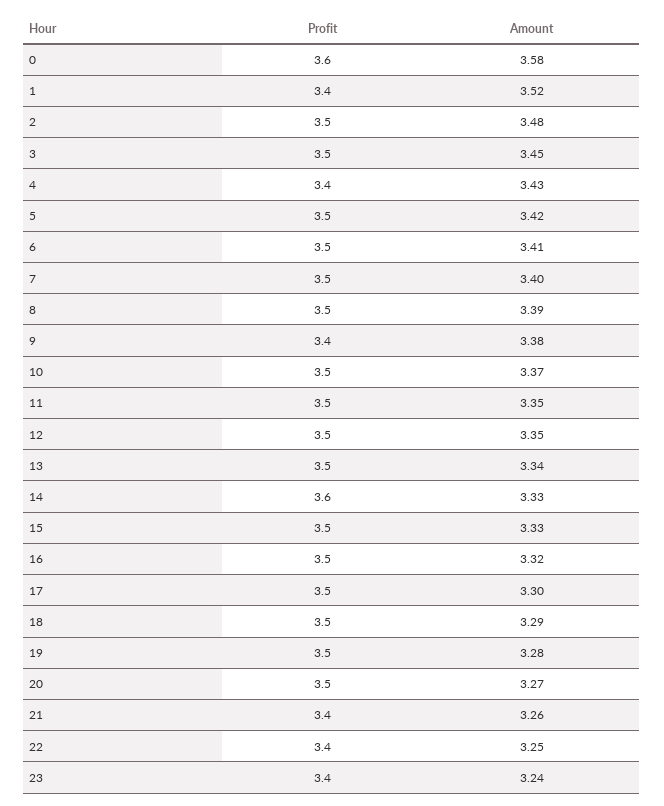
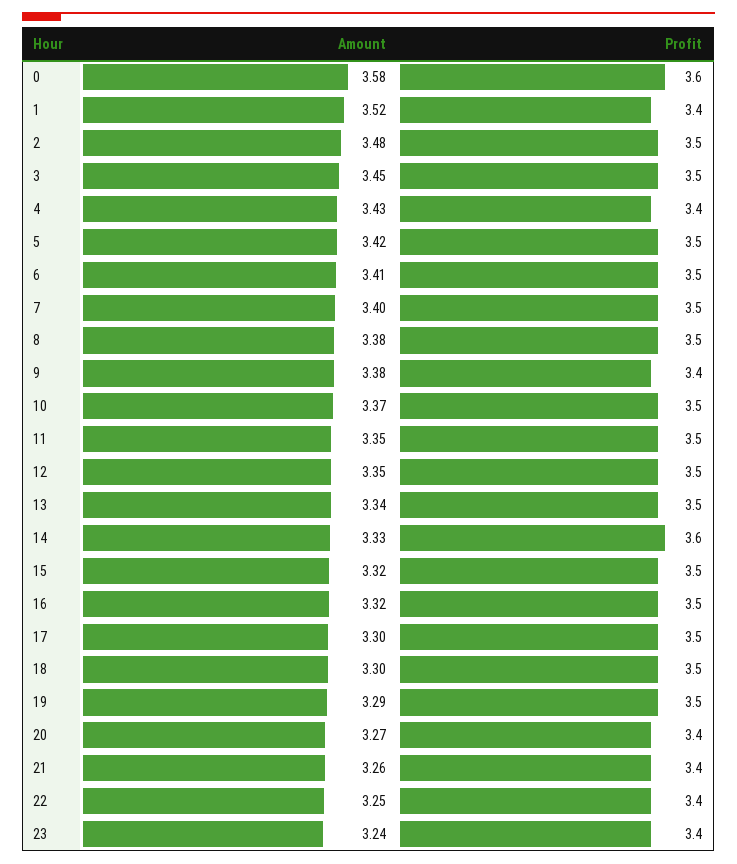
  {
    "Profit": {
      "0": 3.6,
      "1": 3.4,
      "2": 3.5,
      "3": 3.5,
      "4": 3.4,
      "5": 3.5,
      "6": 3.5,
      "7": 3.5,
      "8": 3.5,
      "9": 3.4,
      "10": 3.5,
      "11": 3.5,
      "12": 3.5,
      "13": 3.5,
      "14": 3.6,
      "15": 3.5,
      "16": 3.5,
      "17": 3.5,
      "18": 3.5,
      "19": 3.5,
-     "20": 3.5,
+     "20": 3.4,
      "21": 3.4,
      "22": 3.4,
      "23": 3.4
    },
    "Amount": {
      "0": 3.58,
      "1": 3.52,
      "2": 3.48,
      "3": 3.45,
      "4": 3.43,
      "5": 3.42,
      "6": 3.41,
      "7": 3.4,
-     "8": 3.39,
+     "8": 3.38,
      "9": 3.38,
      "10": 3.37,
      "11": 3.35,
      "12": 3.35,
      "13": 3.34,
      "14": 3.33,
-     "15": 3.33,
+     "15": 3.32,
      "16": 3.32,
      "17": 3.3,
-     "18": 3.29,
+     "18": 3.3,
-     "19": 3.28,
+     "19": 3.29,
      "20": 3.27,
      "21": 3.26,
      "22": 3.25,
      "23": 3.24
    }
  }

